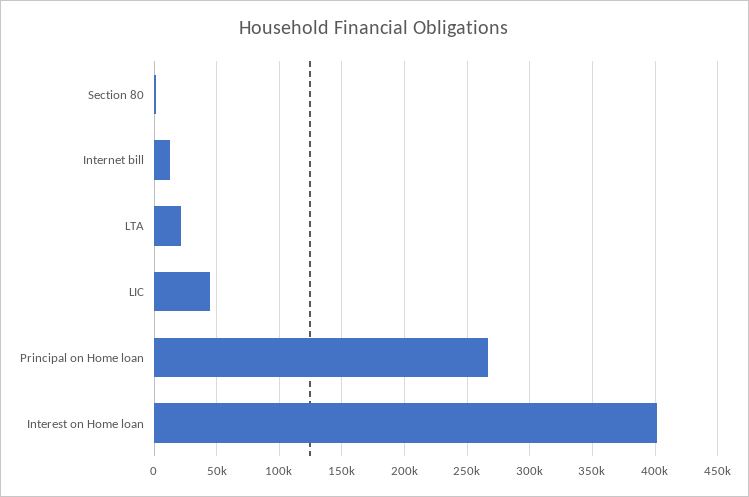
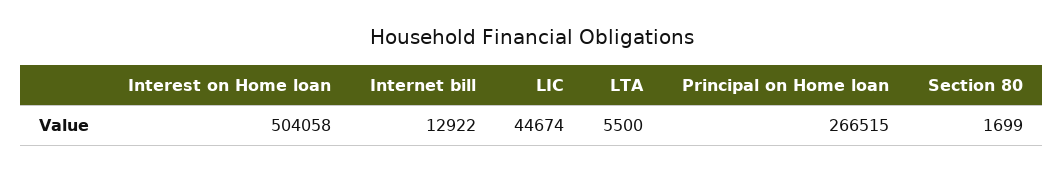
  {
    "Section 80": 1699,
    "Internet bill": 12922,
-   "LTA": 20000,
+   "LTA": 5500,
    "LIC": 44674,
    "Principal on Home loan": 266515,
-   "Interest on Home loan": 400000
+   "Interest on Home loan": 504058
  }

